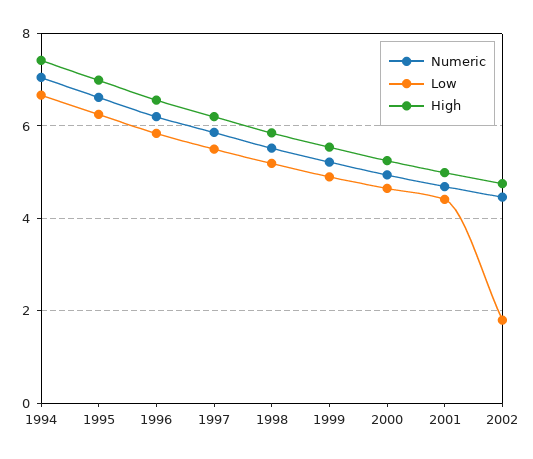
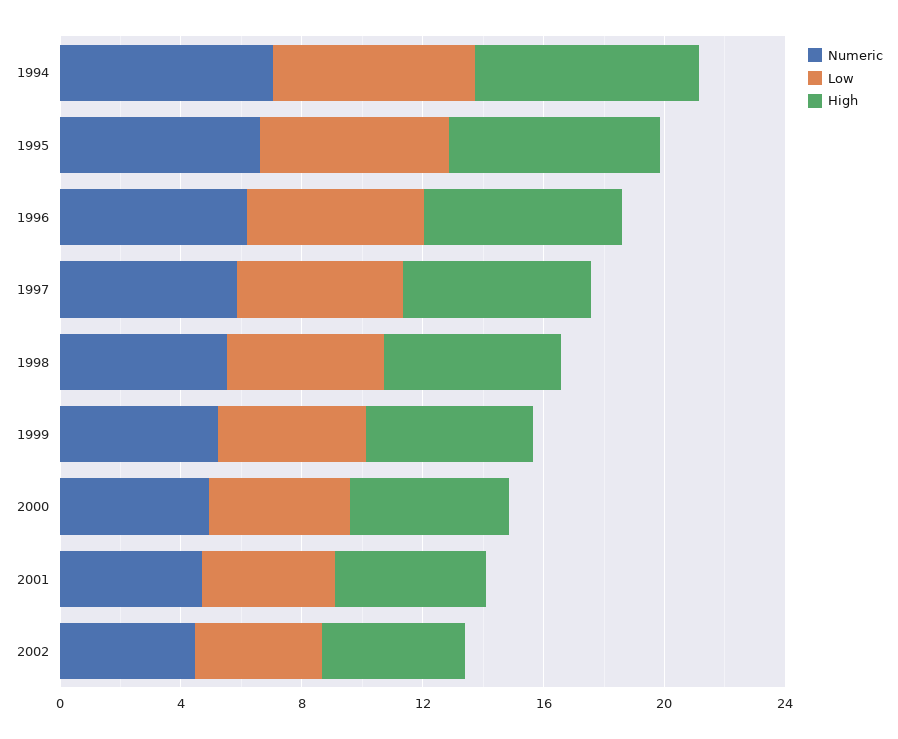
  {
    "Numeric": {
      "1994": 7,
      "1995": 6.6,
      "1996": 6.2,
      "1997": 5.8,
      "1998": 5.6,
      "1999": 5.2,
      "2000": 5,
      "2001": 4.6,
      "2002": 4.4
    },
    "Low": {
      "1994": 6.6,
      "1995": 6.2,
      "1996": 5.8,
      "1997": 5.6,
      "1998": 5.2,
      "1999": 5,
      "2000": 4.6,
      "2001": 4.4,
-     "2002": 1.8
+     "2002": 4
    },
    "High": {
      "1994": 7.4,
      "1995": 7,
      "1996": 6.6,
      "1997": 6.2,
      "1998": 5.8,
      "1999": 5.6,
      "2000": 5.2,
      "2001": 5,
      "2002": 4.8
    }
  }

